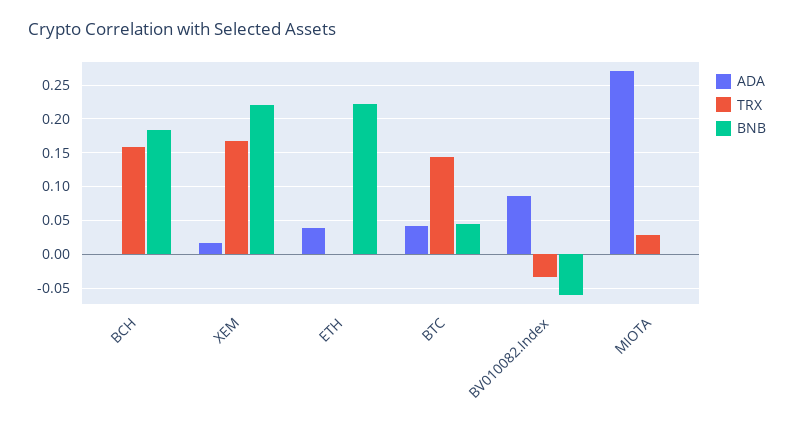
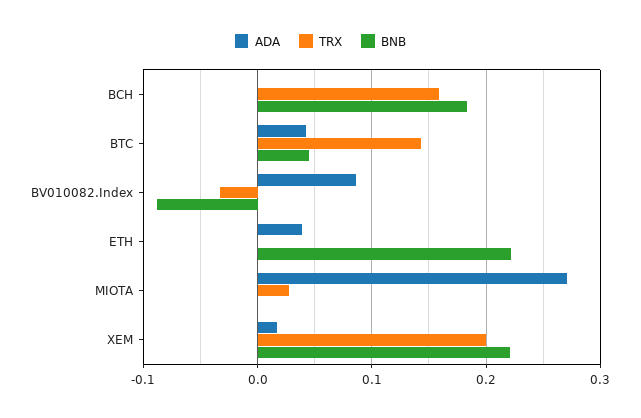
  {
    "ADA": {
      "BCH": 0,
      "XEM": 0.02,
      "ETH": 0.04,
      "BTC": 0.04,
      "BV010082.Index": 0.09,
      "MIOTA": 0.27
    },
    "TRX": {
      "BCH": 0.16,
-     "XEM": 0.17,
+     "XEM": 0.2,
      "ETH": 0,
      "BTC": 0.14,
      "BV010082.Index": -0.03,
      "MIOTA": 0.03
    },
    "BNB": {
      "BCH": 0.18,
      "XEM": 0.22,
      "ETH": 0.22,
      "BTC": 0.04,
-     "BV010082.Index": -0.06,
+     "BV010082.Index": -0.09,
      "MIOTA": 0
    }
  }

